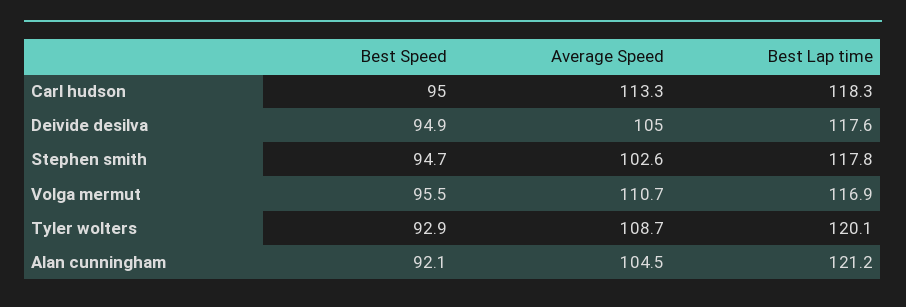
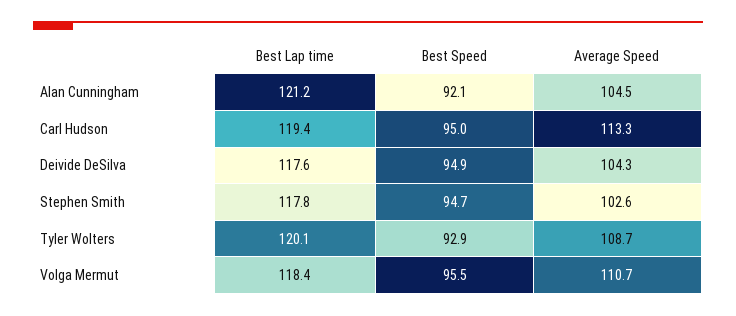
  {
    "Best Speed": {
      "Carl hudson": 95,
      "Deivide desilva": 94.9,
      "Stephen smith": 94.7,
      "Volga mermut": 95.5,
      "Tyler wolters": 92.9,
      "Alan cunningham": 92.1
    },
    "Average Speed": {
      "Carl hudson": 113.3,
-     "Deivide desilva": 105,
+     "Deivide desilva": 104.3,
      "Stephen smith": 102.6,
      "Volga mermut": 110.7,
      "Tyler wolters": 108.7,
      "Alan cunningham": 104.5
    },
    "Best Lap time": {
-     "Carl hudson": 118.3,
+     "Carl hudson": 119.4,
      "Deivide desilva": 117.6,
      "Stephen smith": 117.8,
-     "Volga mermut": 116.9,
+     "Volga mermut": 118.4,
      "Tyler wolters": 120.1,
      "Alan cunningham": 121.2
    }
  }

